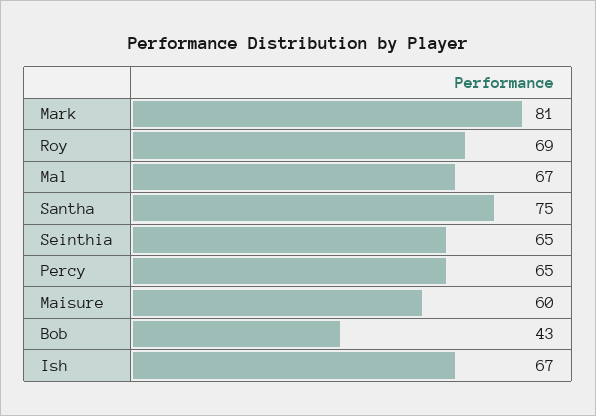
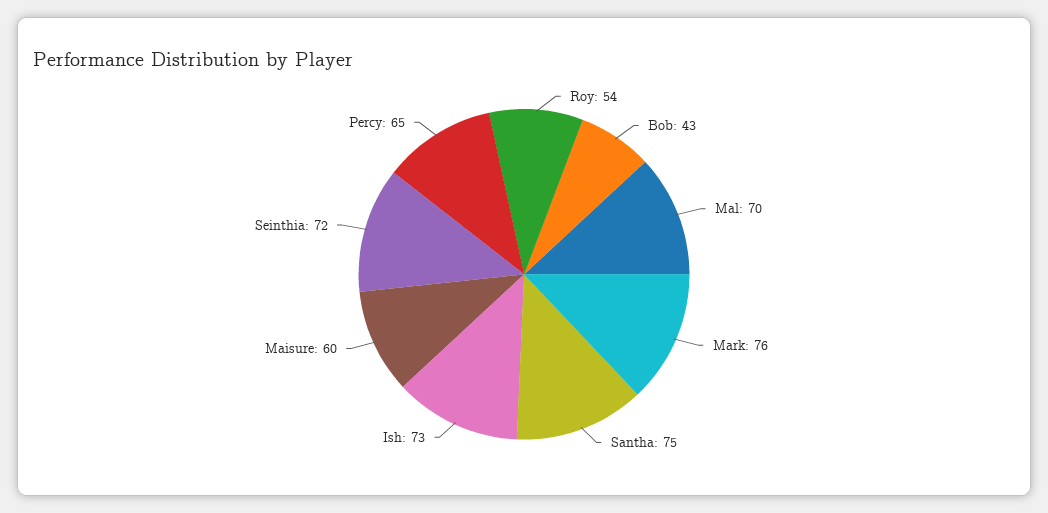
  {
-   "Mark": 81,
+   "Mark": 76,
-   "Roy": 69,
+   "Roy": 54,
-   "Mal": 67,
+   "Mal": 70,
    "Santha": 75,
-   "Seinthia": 65,
+   "Seinthia": 72,
    "Percy": 65,
    "Maisure": 60,
    "Bob": 43,
-   "Ish": 67
+   "Ish": 73
  }

